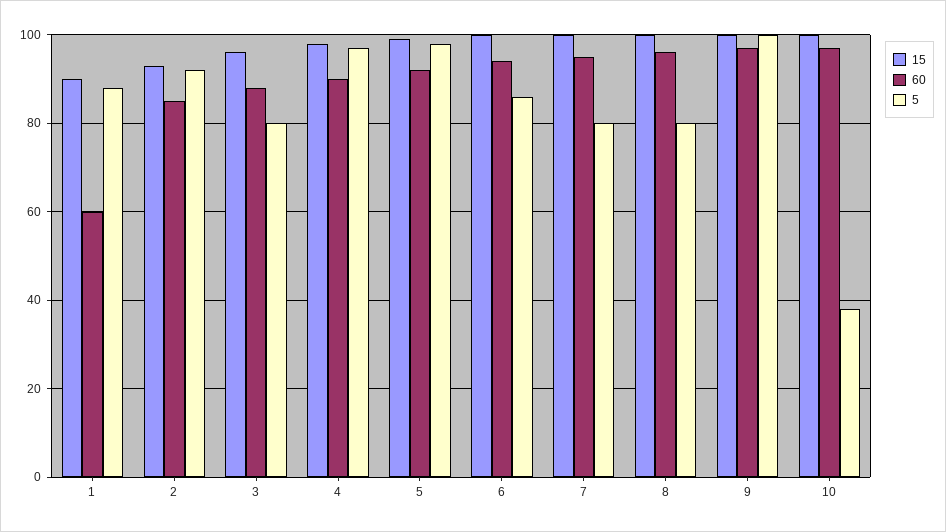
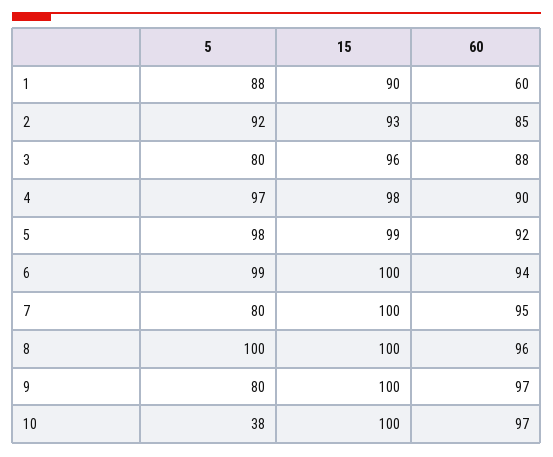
  {
    "15": {
      "1": 90,
      "2": 93,
      "3": 96,
      "4": 98,
      "5": 99,
      "6": 100,
      "7": 100,
      "8": 100,
      "9": 100,
      "10": 100
    },
    "60": {
      "1": 60,
      "2": 85,
      "3": 88,
      "4": 90,
      "5": 92,
      "6": 94,
      "7": 95,
      "8": 96,
      "9": 97,
      "10": 97
    },
    "5": {
      "1": 88,
      "2": 92,
      "3": 80,
      "4": 97,
      "5": 98,
-     "6": 85,
+     "6": 99,
      "7": 80,
-     "8": 80,
+     "8": 100,
-     "9": 100,
+     "9": 80,
      "10": 38
    }
  }

